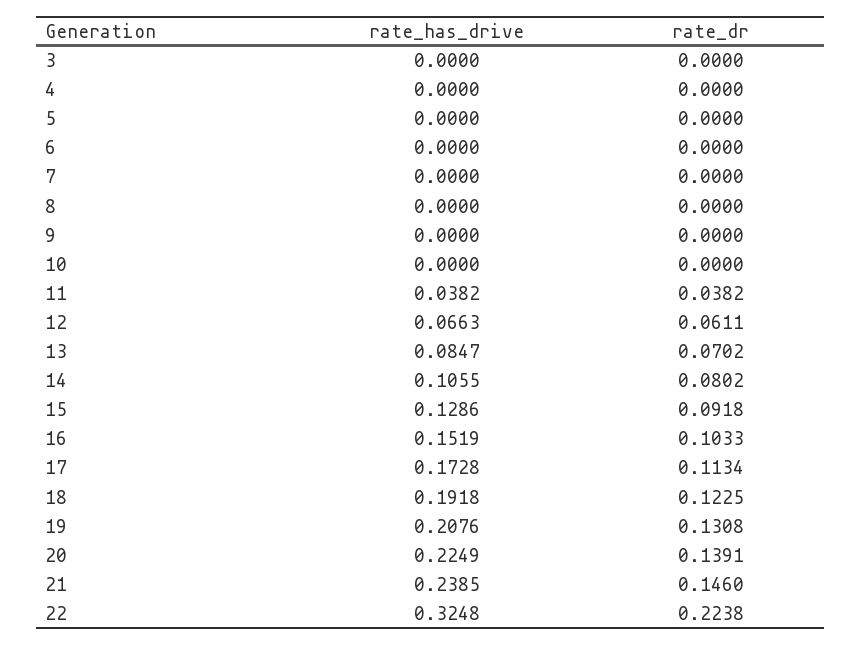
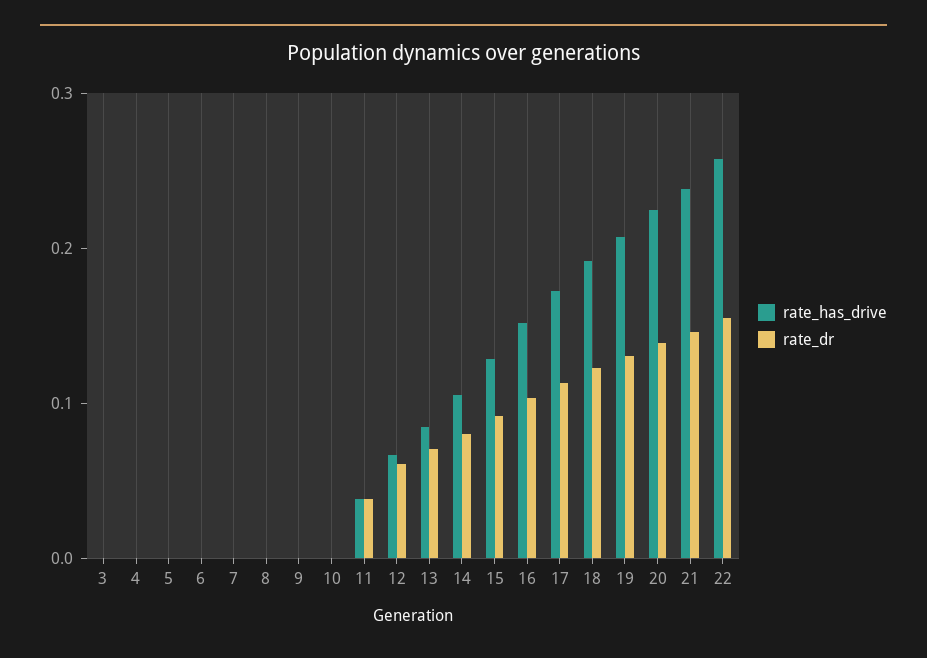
  {
    "rate_has_drive": {
      "3": 0,
      "4": 0,
      "5": 0,
      "6": 0,
      "7": 0,
      "8": 0,
      "9": 0,
      "10": 0,
      "11": 0.0382,
      "12": 0.0663,
      "13": 0.0847,
      "14": 0.1055,
      "15": 0.1286,
      "16": 0.1519,
      "17": 0.1728,
      "18": 0.1918,
      "19": 0.2076,
      "20": 0.2249,
      "21": 0.2385,
-     "22": 0.3248
+     "22": 0.26
    },
    "rate_dr": {
      "3": 0,
      "4": 0,
      "5": 0,
      "6": 0,
      "7": 0,
      "8": 0,
      "9": 0,
      "10": 0,
      "11": 0.0382,
      "12": 0.0611,
      "13": 0.0702,
      "14": 0.0802,
      "15": 0.0918,
      "16": 0.1033,
      "17": 0.1134,
      "18": 0.1225,
      "19": 0.1308,
      "20": 0.1391,
      "21": 0.146,
-     "22": 0.2238
+     "22": 0.16
    }
  }

